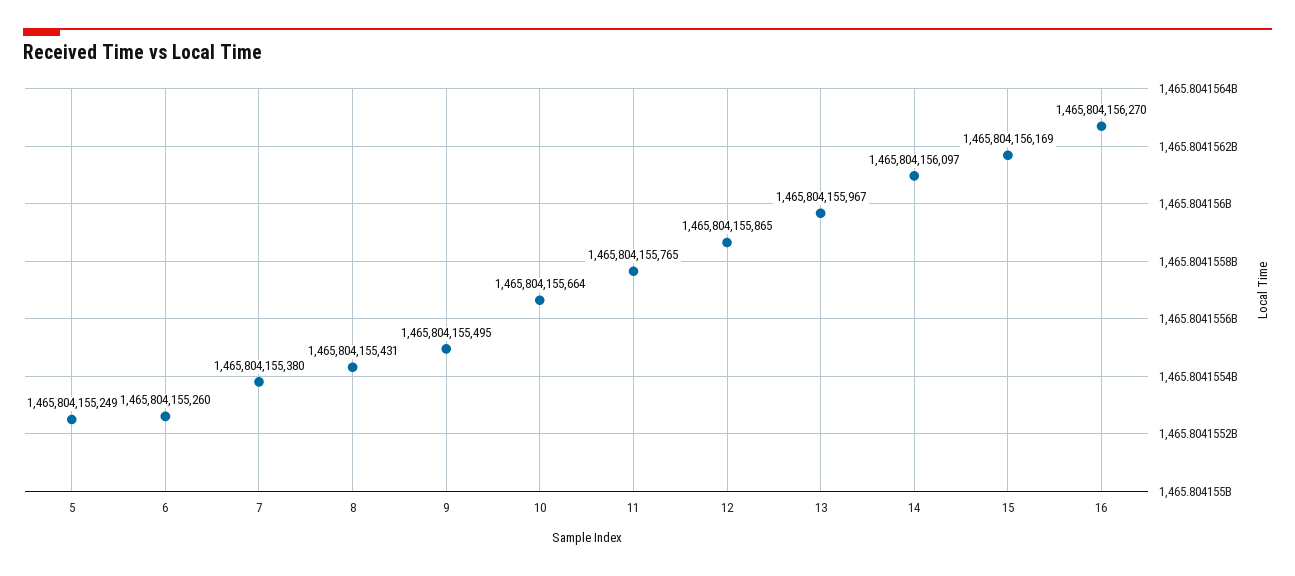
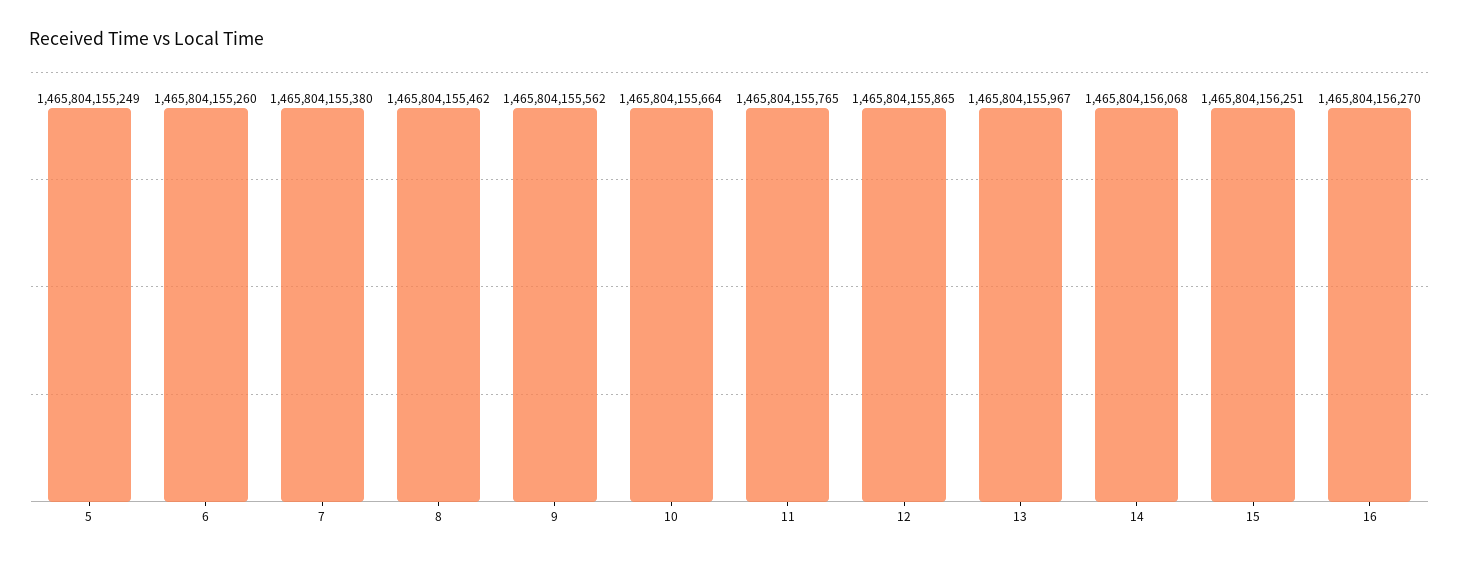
  {
    "5": 1465804155249,
    "6": 1465804155260,
    "7": 1465804155380,
-   "8": 1465804155431,
+   "8": 1465804155462,
-   "9": 1465804155495,
+   "9": 1465804155562,
    "10": 1465804155664,
    "11": 1465804155765,
    "12": 1465804155865,
    "13": 1465804155967,
-   "14": 1465804156097,
+   "14": 1465804156068,
-   "15": 1465804156169,
+   "15": 1465804156251,
    "16": 1465804156270
  }

